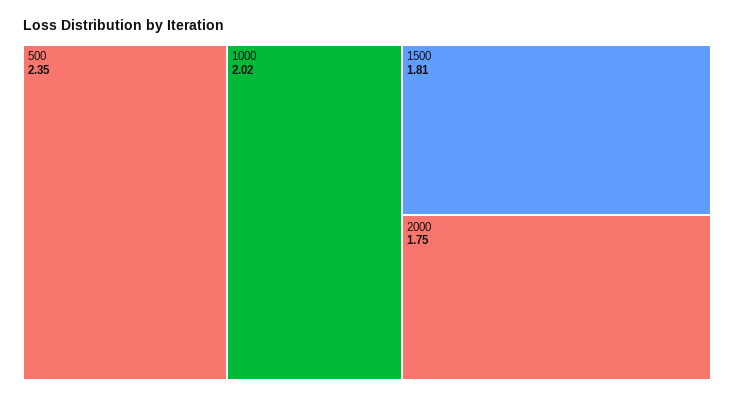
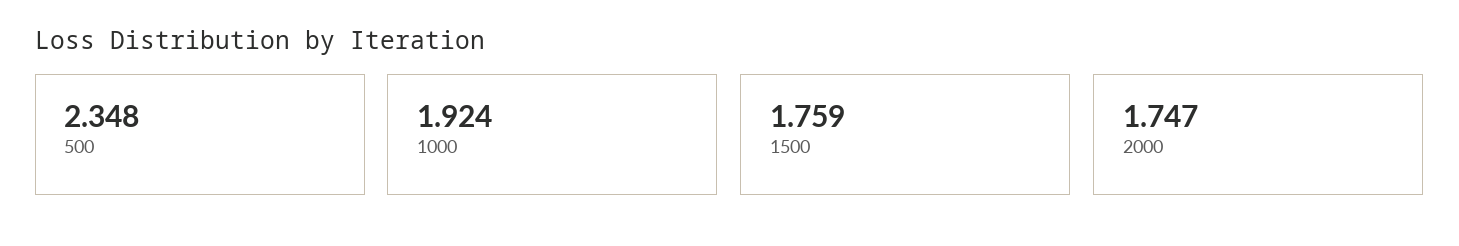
  {
    "500": 2.348,
-   "1000": 2.02,
+   "1000": 1.924,
-   "1500": 1.81,
+   "1500": 1.759,
    "2000": 1.747
  }

